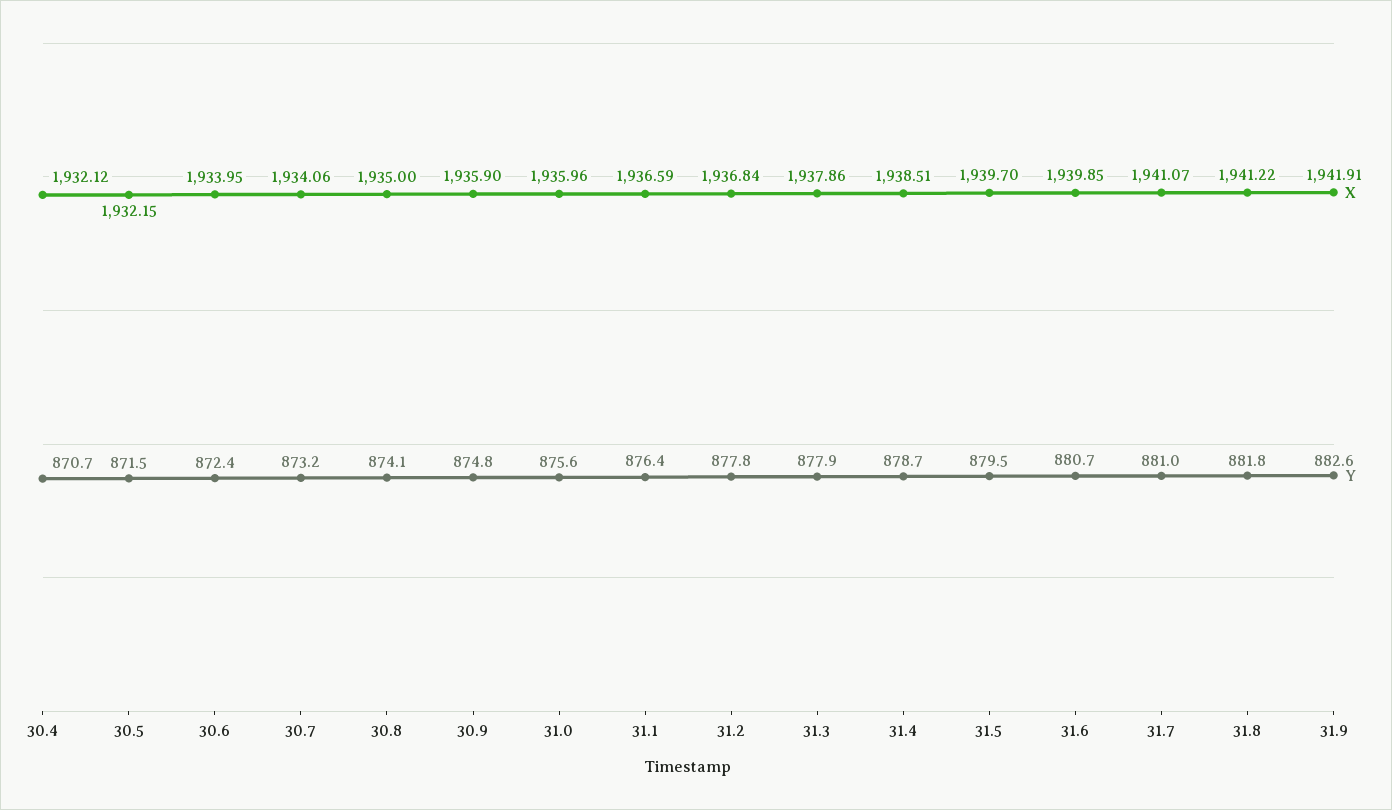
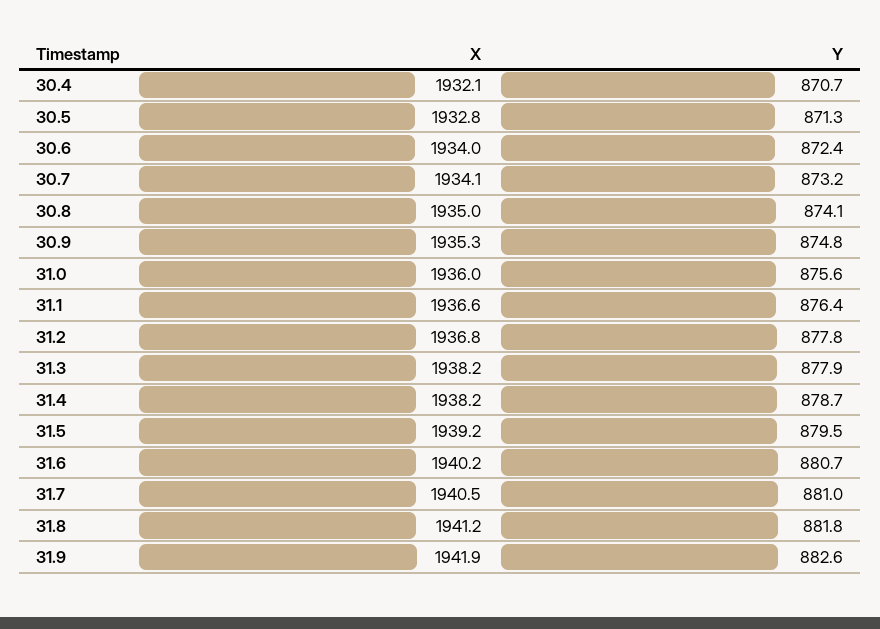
  {
    "X": {
      "30.4": 1932.12,
-     "30.5": 1932.15,
+     "30.5": 1932.8,
      "30.6": 1933.95,
      "30.7": 1934.06,
      "30.8": 1935,
-     "30.9": 1935.9,
+     "30.9": 1935.3,
      "31.0": 1935.96,
      "31.1": 1936.59,
      "31.2": 1936.84,
-     "31.3": 1937.86,
+     "31.3": 1938.2,
-     "31.4": 1938.51,
+     "31.4": 1938.2,
-     "31.5": 1939.7,
+     "31.5": 1939.2,
-     "31.6": 1939.85,
+     "31.6": 1940.2,
-     "31.7": 1941.07,
+     "31.7": 1940.5,
      "31.8": 1941.22,
      "31.9": 1941.91
    },
    "Y": {
      "30.4": 870.7,
-     "30.5": 871.5,
+     "30.5": 871.3,
      "30.6": 872.4,
      "30.7": 873.2,
      "30.8": 874.1,
      "30.9": 874.8,
      "31.0": 875.6,
      "31.1": 876.4,
      "31.2": 877.8,
      "31.3": 877.9,
      "31.4": 878.7,
      "31.5": 879.5,
      "31.6": 880.7,
      "31.7": 881,
      "31.8": 881.8,
      "31.9": 882.6
    }
  }

